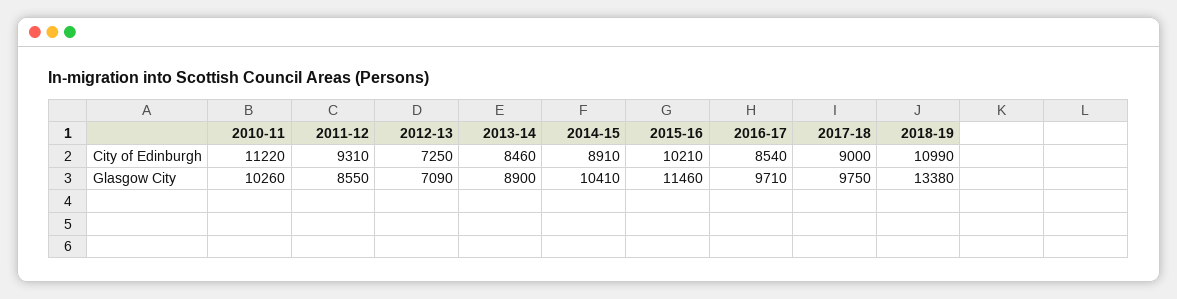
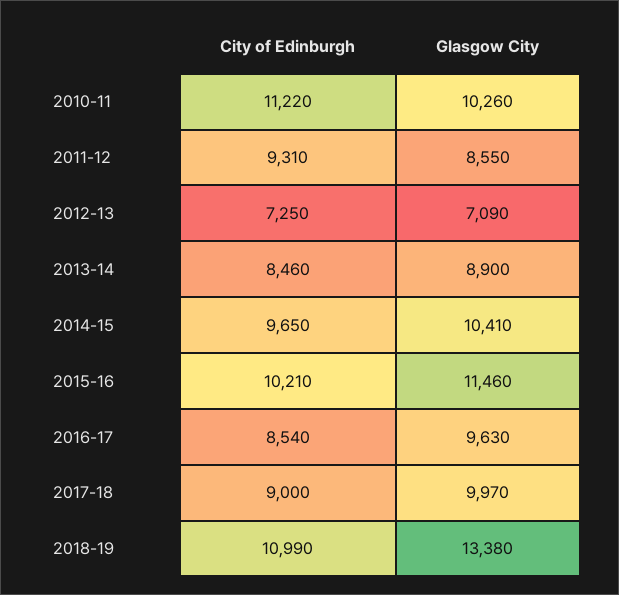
  {
    "2010-11": {
      "City of Edinburgh": 11220,
      "Glasgow City": 10260
    },
    "2011-12": {
      "City of Edinburgh": 9310,
      "Glasgow City": 8550
    },
    "2012-13": {
      "City of Edinburgh": 7250,
      "Glasgow City": 7090
    },
    "2013-14": {
      "City of Edinburgh": 8460,
      "Glasgow City": 8900
    },
    "2014-15": {
-     "City of Edinburgh": 8910,
+     "City of Edinburgh": 9650,
      "Glasgow City": 10410
    },
    "2015-16": {
      "City of Edinburgh": 10210,
      "Glasgow City": 11460
    },
    "2016-17": {
      "City of Edinburgh": 8540,
-     "Glasgow City": 9710
+     "Glasgow City": 9630
    },
    "2017-18": {
      "City of Edinburgh": 9000,
-     "Glasgow City": 9750
+     "Glasgow City": 9970
    },
    "2018-19": {
      "City of Edinburgh": 10990,
      "Glasgow City": 13380
    }
  }

